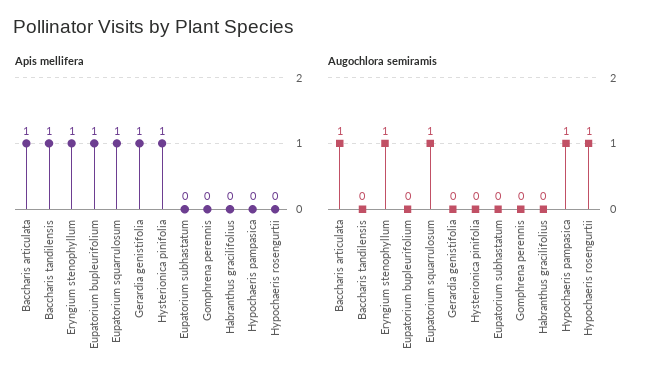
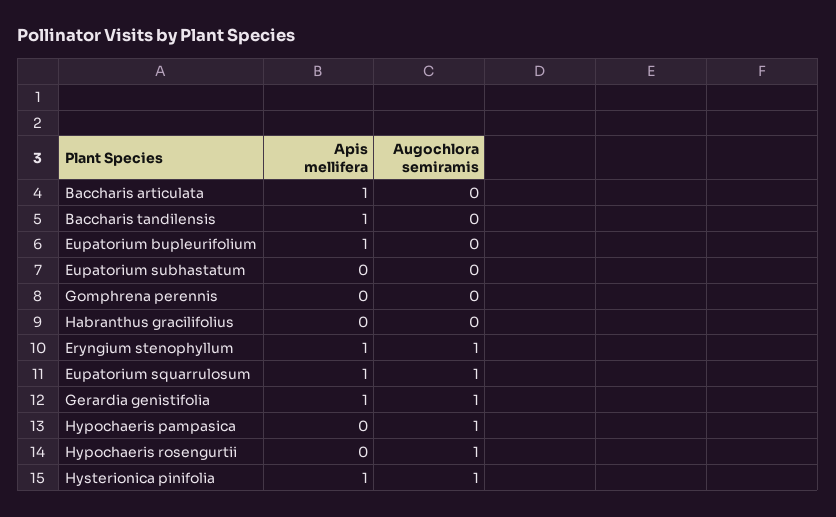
  {
    "Apis mellifera": {
      "Baccharis articulata": 1,
      "Baccharis tandilensis": 1,
      "Eryngium stenophyllum": 1,
      "Eupatorium bupleurifolium": 1,
      "Eupatorium squarrulosum": 1,
      "Gerardia genistifolia": 1,
      "Hysterionica pinifolia": 1,
      "Eupatorium subhastatum": 0,
      "Gomphrena perennis": 0,
      "Habranthus gracilifolius": 0,
      "Hypochaeris pampasica": 0,
      "Hypochaeris rosengurtii": 0
    },
    "Augochlora semiramis": {
-     "Baccharis articulata": 1,
+     "Baccharis articulata": 0,
      "Baccharis tandilensis": 0,
      "Eryngium stenophyllum": 1,
      "Eupatorium bupleurifolium": 0,
      "Eupatorium squarrulosum": 1,
-     "Gerardia genistifolia": 0,
+     "Gerardia genistifolia": 1,
-     "Hysterionica pinifolia": 0,
+     "Hysterionica pinifolia": 1,
      "Eupatorium subhastatum": 0,
      "Gomphrena perennis": 0,
      "Habranthus gracilifolius": 0,
      "Hypochaeris pampasica": 1,
      "Hypochaeris rosengurtii": 1
    }
  }

